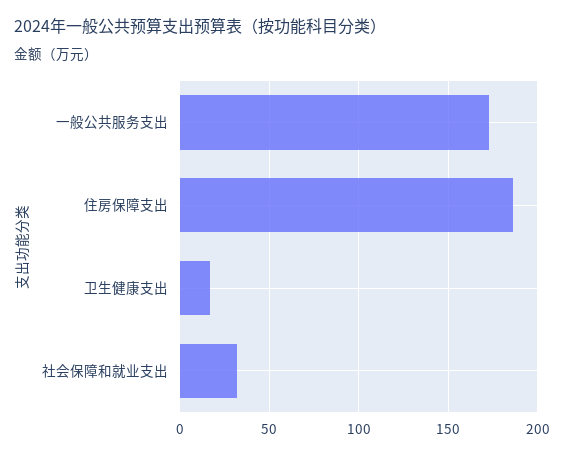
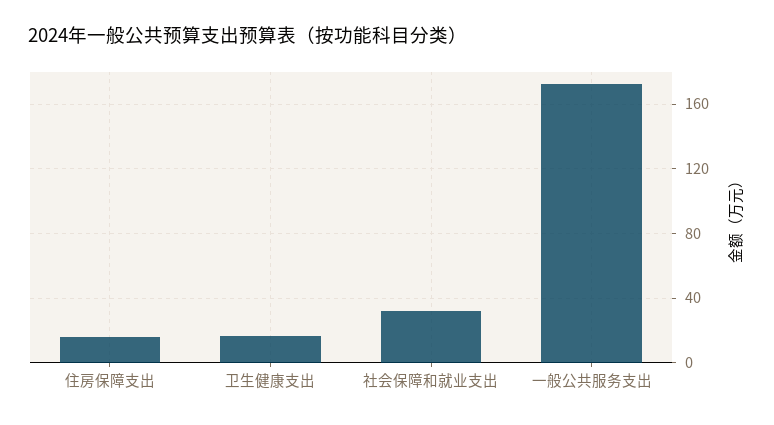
  {
    "一般公共服务支出": 175,
-   "住房保障支出": 185,
+   "住房保障支出": 15,
    "卫生健康支出": 15,
    "社会保障和就业支出": 30
  }

